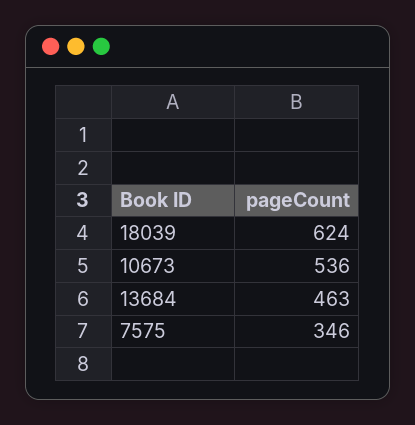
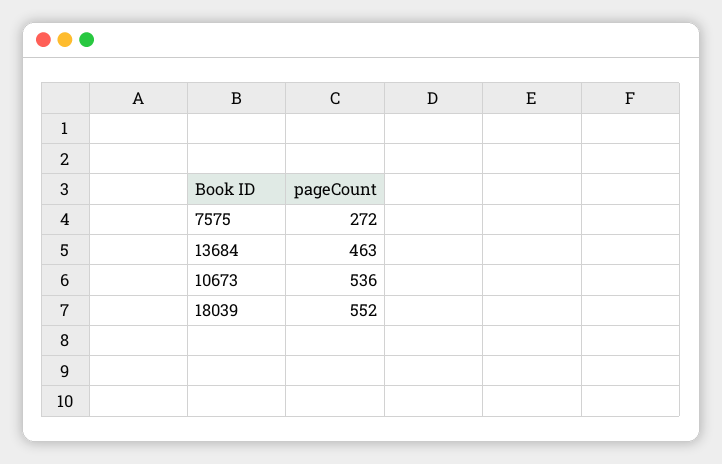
  {
-   "18039": 624,
+   "18039": 552,
    "10673": 536,
    "13684": 463,
-   "7575": 346
+   "7575": 272
  }

